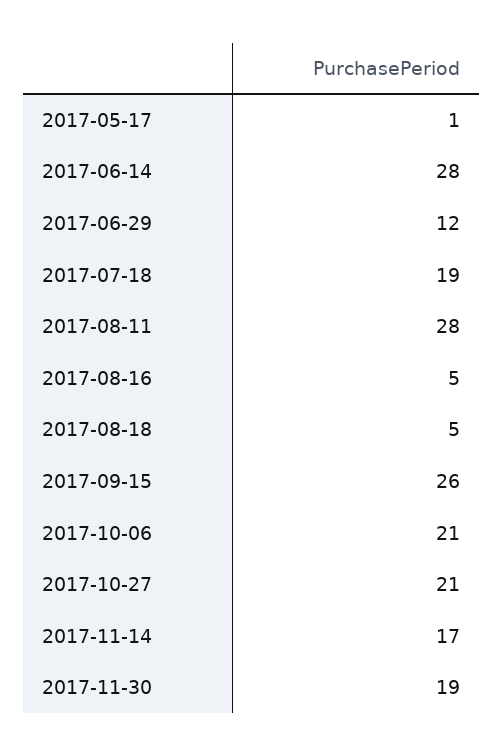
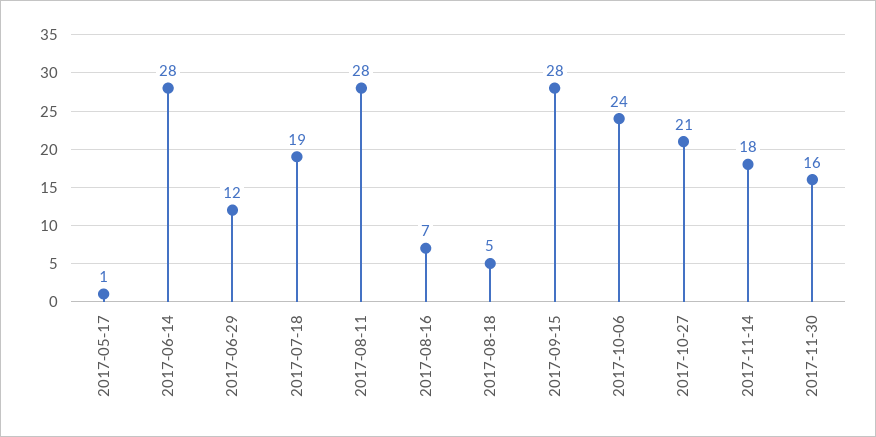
  {
    "2017-05-17": 1,
    "2017-06-14": 28,
    "2017-06-29": 12,
    "2017-07-18": 19,
    "2017-08-11": 28,
-   "2017-08-16": 5,
+   "2017-08-16": 7,
    "2017-08-18": 5,
-   "2017-09-15": 26,
+   "2017-09-15": 28,
-   "2017-10-06": 21,
+   "2017-10-06": 24,
    "2017-10-27": 21,
-   "2017-11-14": 17,
+   "2017-11-14": 18,
-   "2017-11-30": 19
+   "2017-11-30": 16
  }

